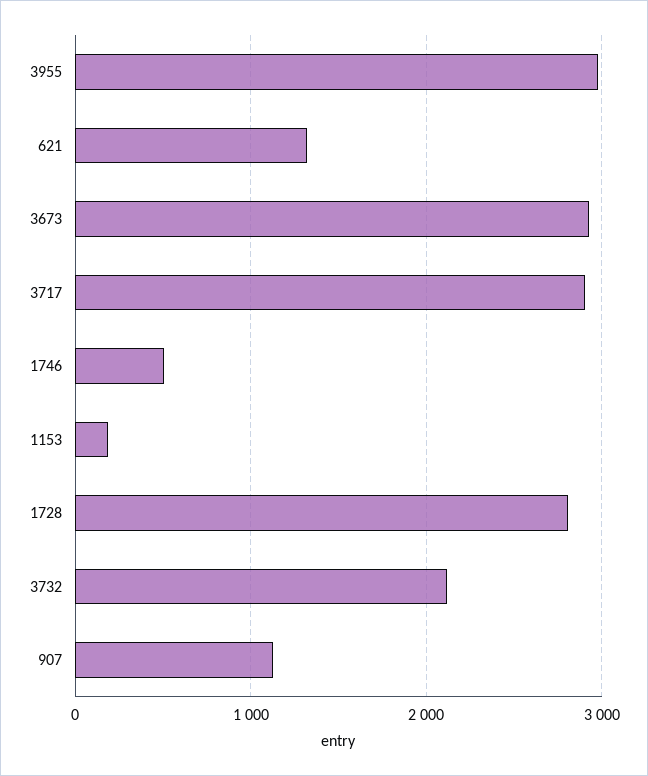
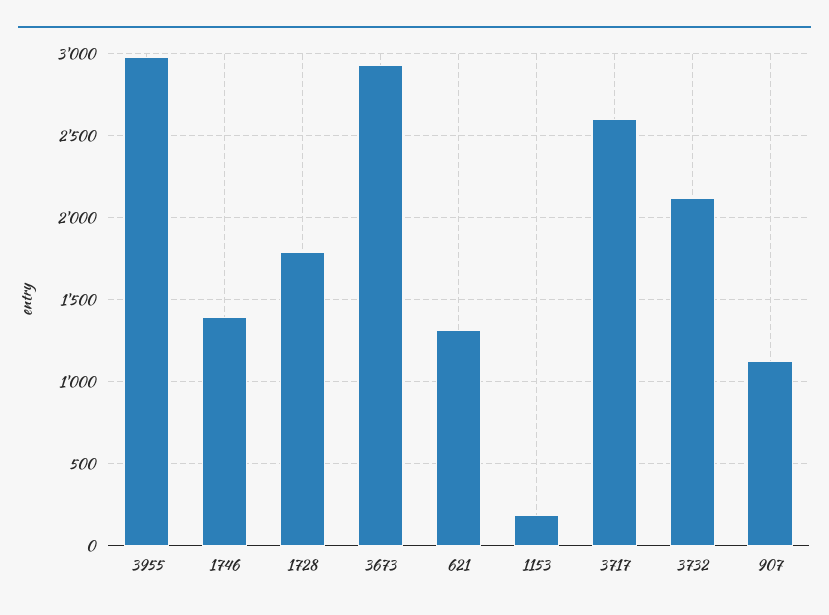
  {
    "3955": 3000,
    "621": 1300,
    "3673": 2950,
-   "3717": 2900,
+   "3717": 2600,
-   "1746": 500,
+   "1746": 1400,
    "1153": 200,
-   "1728": 2800,
+   "1728": 1800,
    "3732": 2100,
    "907": 1150
  }

